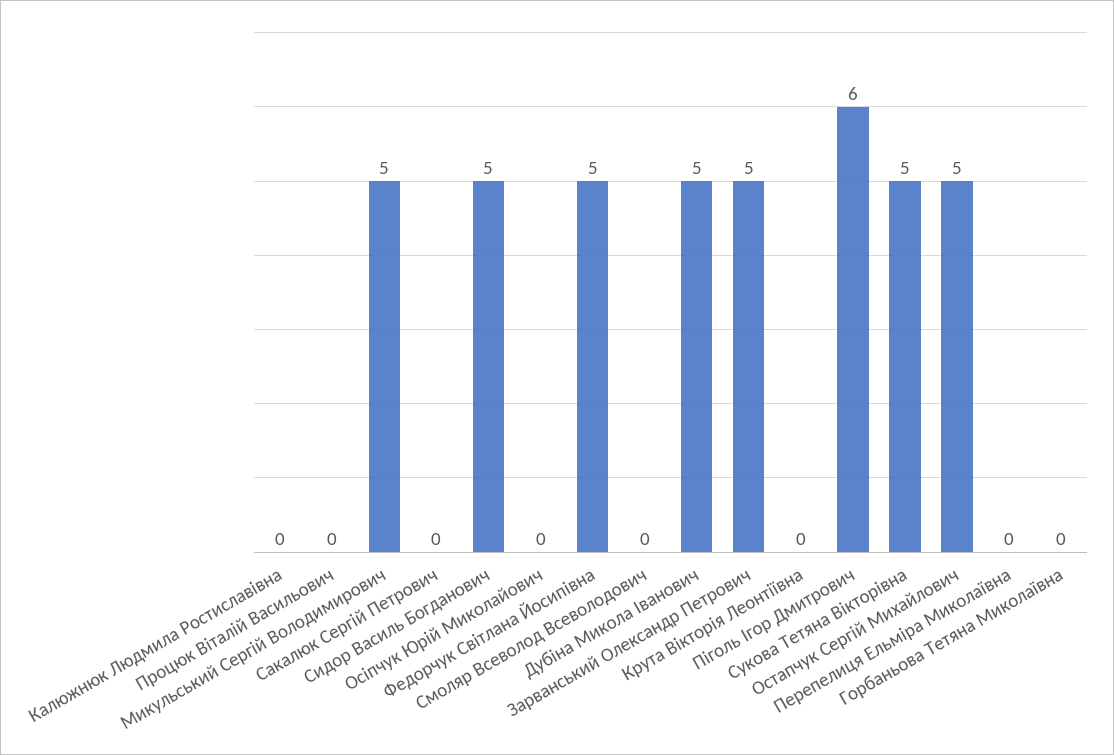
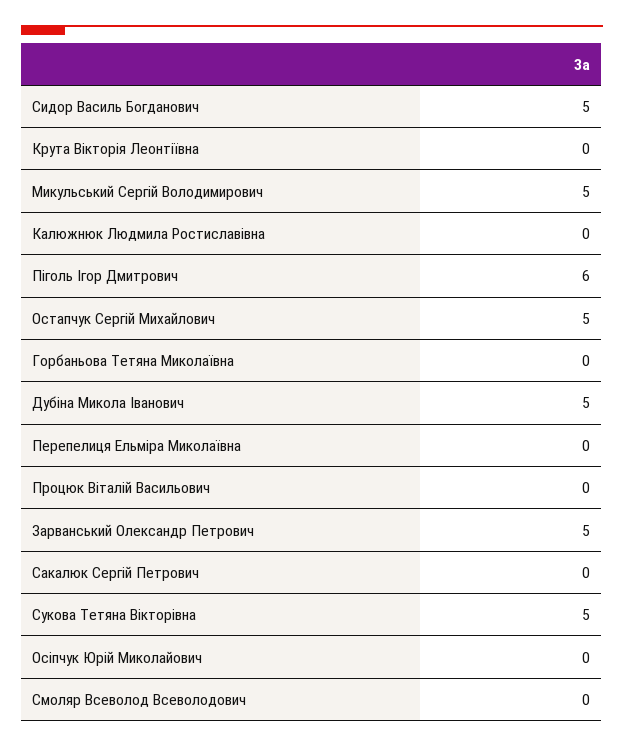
  {
    "Калюжнюк Людмила Ростиславівна": 0,
    "Процюк Віталій Васильович": 0,
    "Микульський Сергій Володимирович": 5,
    "Сакалюк Сергій Петрович": 0,
    "Сидор Василь Богданович": 5,
    "Осіпчук Юрій Миколайович": 0,
-   "Федорчук Світлана Йосипівна": 5,
    "Смоляр Всеволод Всеволодович": 0,
    "Дубіна Микола Іванович": 5,
    "Зарванський Олександр Петрович": 5,
    "Крута Вікторія Леонтіївна": 0,
    "Піголь Ігор Дмитрович": 6,
    "Сукова Тетяна Вікторівна": 5,
    "Остапчук Сергій Михайлович": 5,
    "Перепелиця Ельміра Миколаївна": 0,
    "Горбаньова Тетяна Миколаївна": 0
  }

